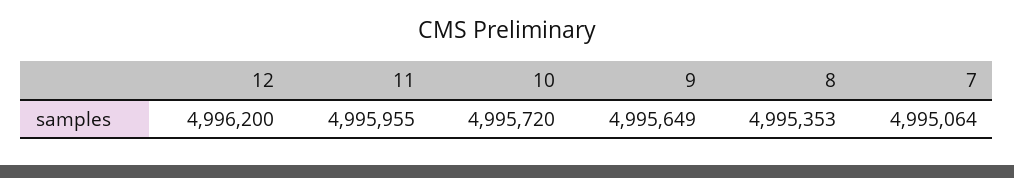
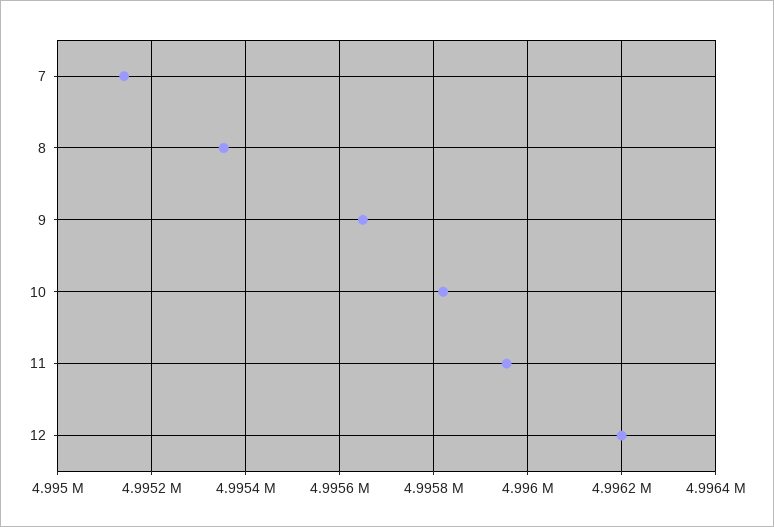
  {
    "12": 4996200,
    "11": 4995955,
-   "10": 4995720,
+   "10": 4995820,
    "9": 4995649,
    "8": 4995353,
-   "7": 4995064
+   "7": 4995140
  }

